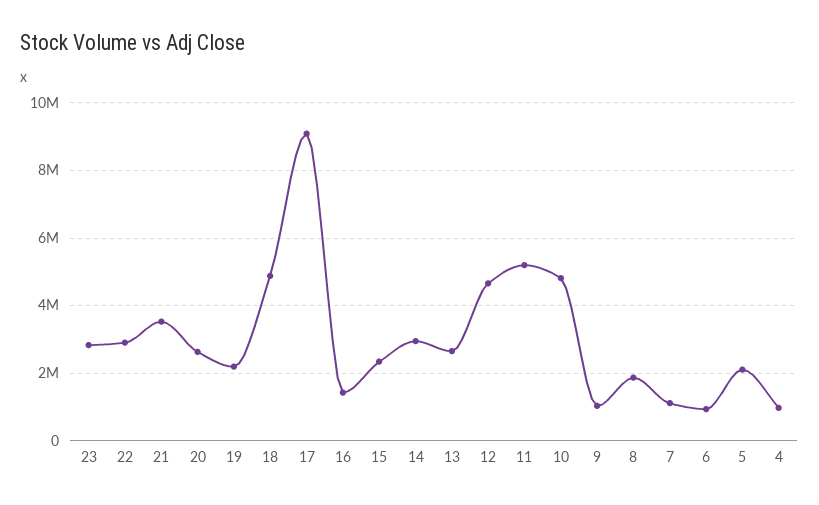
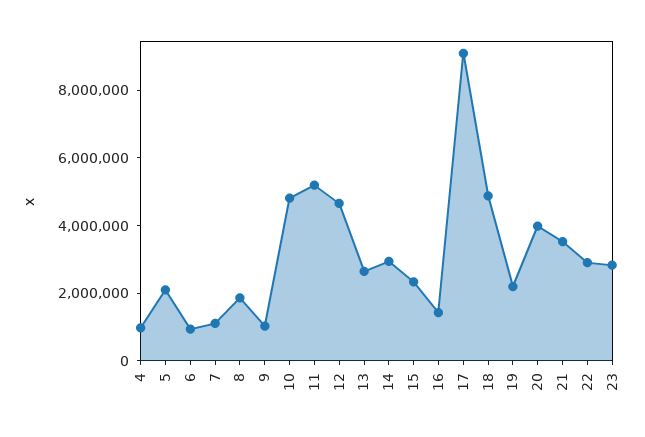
  {
    "23": 2800000,
    "22": 3000000,
    "21": 3600000,
-   "20": 2600000,
+   "20": 4000000,
    "19": 2200000,
    "18": 4800000,
    "17": 9000000,
    "16": 1400000,
    "15": 2400000,
    "14": 3000000,
    "13": 2600000,
    "12": 4600000,
    "11": 5200000,
    "10": 4800000,
    "9": 1000000,
    "8": 1800000,
    "7": 1200000,
    "6": 1000000,
    "5": 2200000,
    "4": 1000000
  }

